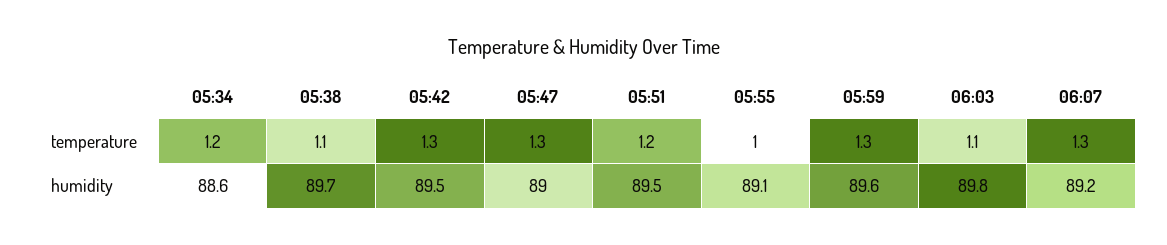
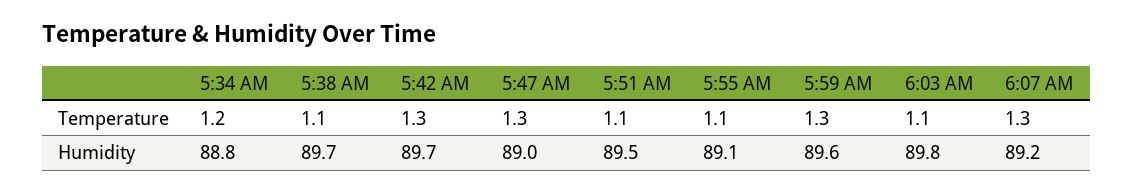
  {
    "05:34": {
      "temperature": 1.2,
-     "humidity": 88.6
+     "humidity": 88.8
    },
    "05:38": {
      "temperature": 1.1,
      "humidity": 89.7
    },
    "05:42": {
      "temperature": 1.3,
-     "humidity": 89.5
+     "humidity": 89.7
    },
    "05:47": {
      "temperature": 1.3,
      "humidity": 89
    },
    "05:51": {
-     "temperature": 1.2,
+     "temperature": 1.1,
      "humidity": 89.5
    },
    "05:55": {
-     "temperature": 1,
+     "temperature": 1.1,
      "humidity": 89.1
    },
    "05:59": {
      "temperature": 1.3,
      "humidity": 89.6
    },
    "06:03": {
      "temperature": 1.1,
      "humidity": 89.8
    },
    "06:07": {
      "temperature": 1.3,
      "humidity": 89.2
    }
  }

